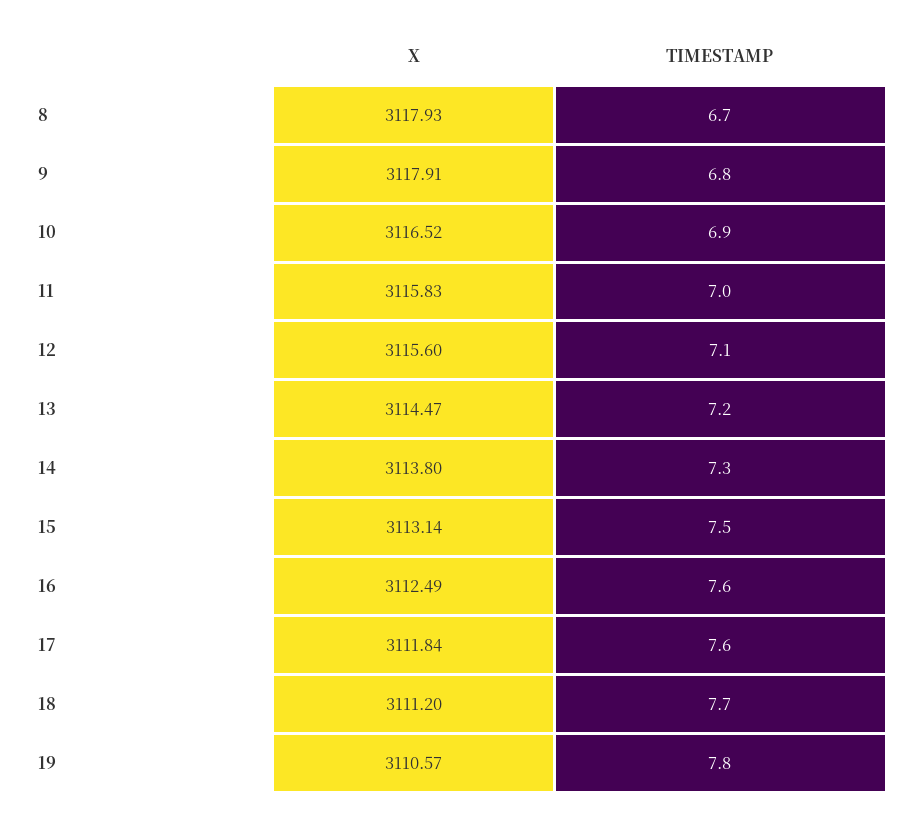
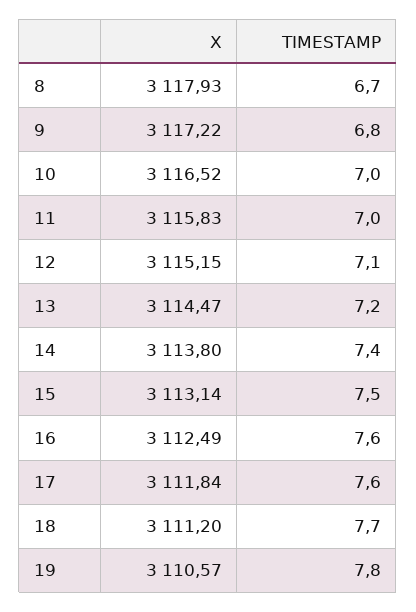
  {
    "X": {
      "8": 3117.93,
-     "9": 3117.91,
+     "9": 3117.22,
      "10": 3116.52,
      "11": 3115.83,
-     "12": 3115.6,
+     "12": 3115.15,
      "13": 3114.47,
      "14": 3113.8,
      "15": 3113.14,
      "16": 3112.49,
      "17": 3111.84,
      "18": 3111.2,
      "19": 3110.57
    },
    "TIMESTAMP": {
      "8": 6.7,
      "9": 6.8,
-     "10": 6.9,
+     "10": 7,
      "11": 7,
      "12": 7.1,
      "13": 7.2,
-     "14": 7.3,
+     "14": 7.4,
      "15": 7.5,
      "16": 7.6,
      "17": 7.6,
      "18": 7.7,
      "19": 7.8
    }
  }

